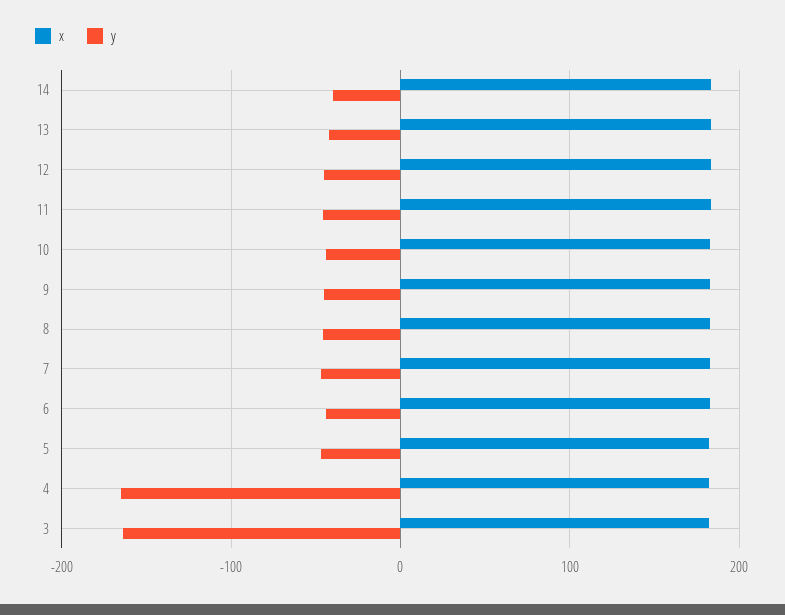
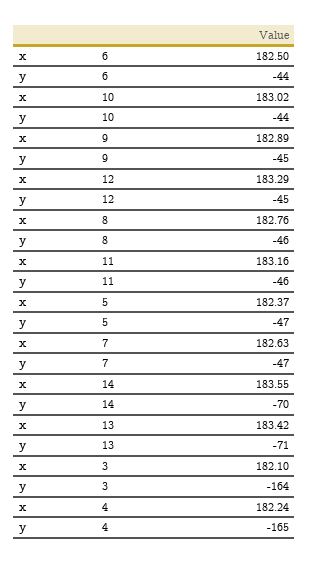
  {
    "x": {
      "14": 183.55,
      "13": 183.42,
      "12": 183.29,
      "11": 183.16,
      "10": 183.02,
      "9": 182.89,
      "8": 182.76,
      "7": 182.63,
      "6": 182.5,
      "5": 182.37,
      "4": 182.24,
      "3": 182.1
    },
    "y": {
-     "14": -40,
+     "14": -70,
-     "13": -40,
+     "13": -71,
      "12": -45,
      "11": -46,
      "10": -44,
      "9": -45,
      "8": -46,
      "7": -47,
      "6": -44,
      "5": -47,
      "4": -165,
      "3": -164
    }
  }

